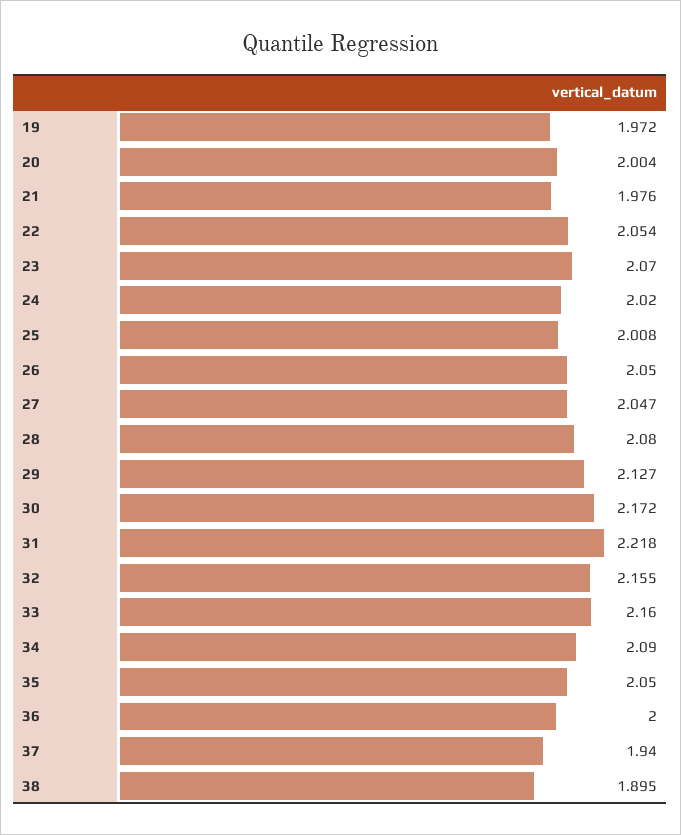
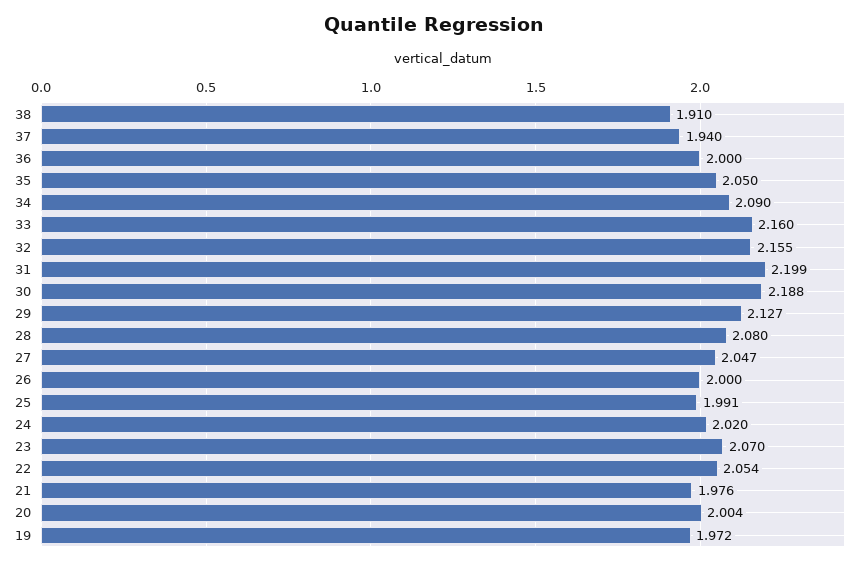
  {
    "19": 1.972,
    "20": 2.004,
    "21": 1.976,
    "22": 2.054,
    "23": 2.07,
    "24": 2.02,
-   "25": 2.008,
+   "25": 1.991,
-   "26": 2.05,
+   "26": 2,
    "27": 2.047,
    "28": 2.08,
    "29": 2.127,
-   "30": 2.172,
+   "30": 2.188,
-   "31": 2.218,
+   "31": 2.199,
    "32": 2.155,
    "33": 2.16,
    "34": 2.09,
    "35": 2.05,
    "36": 2,
    "37": 1.94,
-   "38": 1.895
+   "38": 1.91
  }

